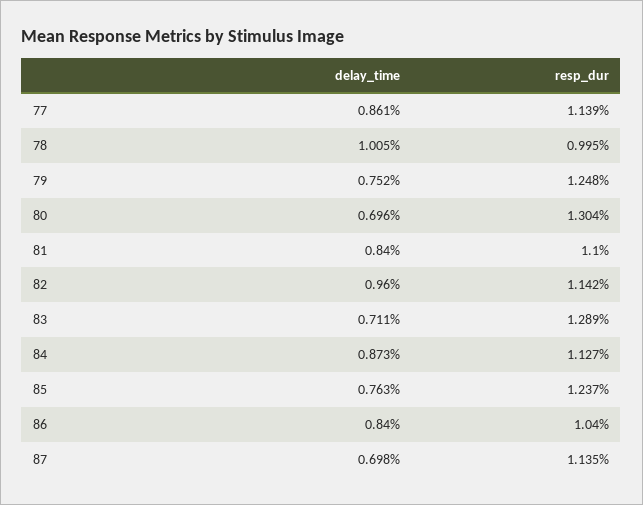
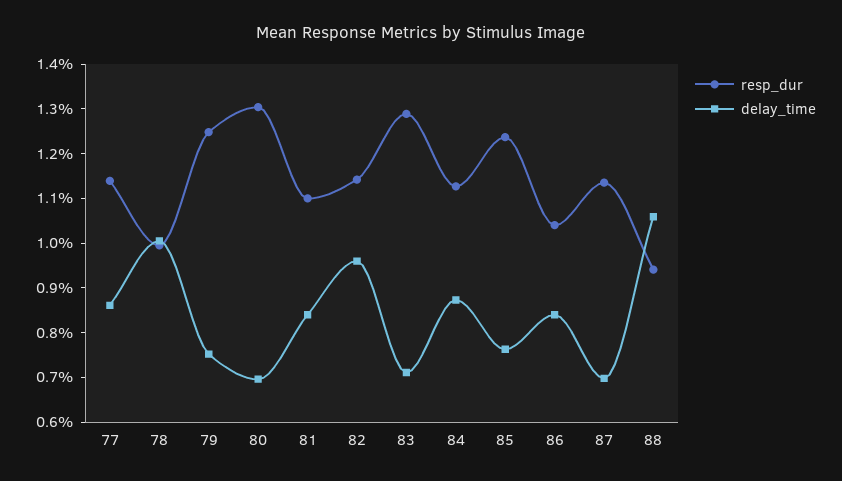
  {
    "delay_time": {
      "77": 0.861,
      "78": 1.005,
      "79": 0.752,
      "80": 0.696,
      "81": 0.84,
      "82": 0.96,
      "83": 0.711,
      "84": 0.873,
      "85": 0.763,
      "86": 0.84,
-     "87": 0.698
+     "87": 0.698,
+     "88": 1.06
    },
    "resp_dur": {
      "77": 1.139,
      "78": 0.995,
      "79": 1.248,
      "80": 1.304,
      "81": 1.1,
      "82": 1.142,
      "83": 1.289,
      "84": 1.127,
      "85": 1.237,
      "86": 1.04,
-     "87": 1.135
+     "87": 1.135,
+     "88": 0.94
    }
  }

